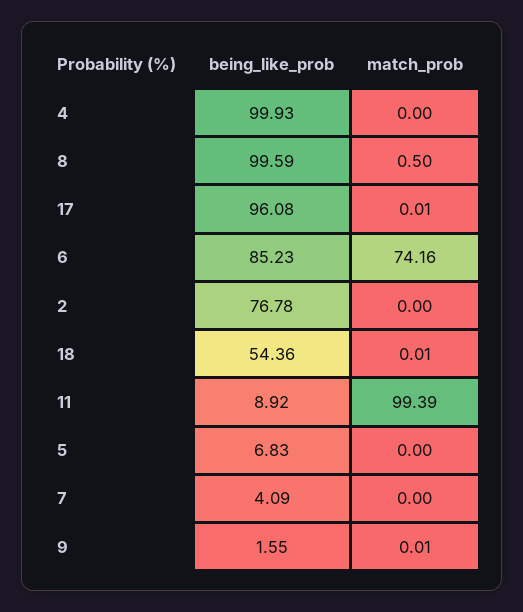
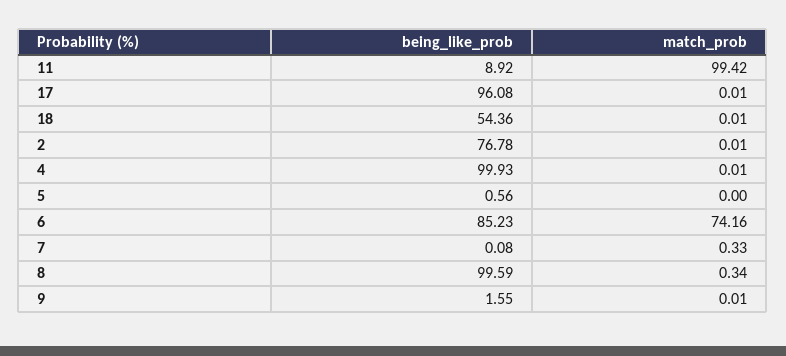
  {
    "being_like_prob": {
      "4": 99.93,
      "8": 99.59,
      "17": 96.08,
      "6": 85.23,
      "2": 76.78,
      "18": 54.36,
      "11": 8.92,
-     "5": 6.83,
+     "5": 0.56,
-     "7": 4.09,
+     "7": 0.08,
      "9": 1.55
    },
    "match_prob": {
-     "4": 0,
+     "4": 0.01,
-     "8": 0.5,
+     "8": 0.34,
      "17": 0.01,
      "6": 74.16,
-     "2": 0,
+     "2": 0.01,
      "18": 0.01,
-     "11": 99.39,
+     "11": 99.42,
      "5": 0,
-     "7": 0,
+     "7": 0.33,
      "9": 0.01
    }
  }

